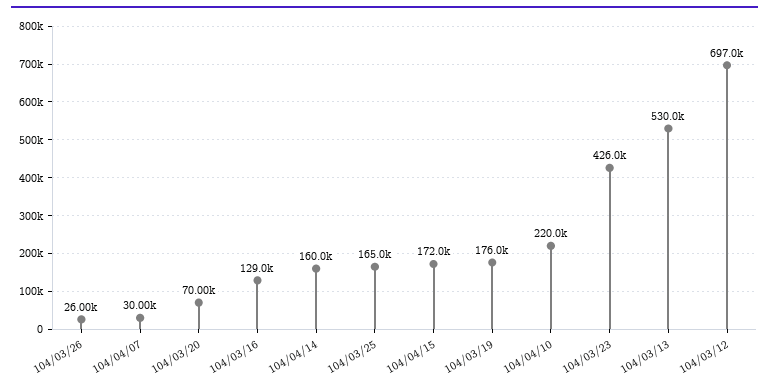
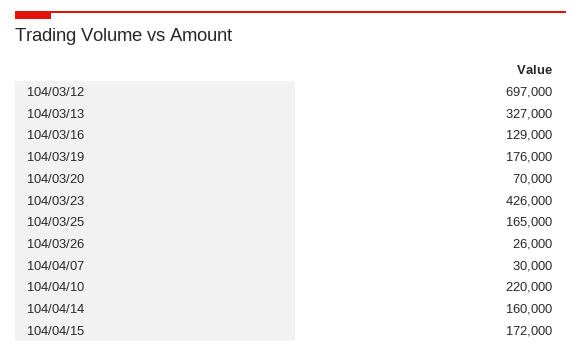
  {
    "104/03/26": 26000,
    "104/04/07": 30000,
    "104/03/20": 70000,
    "104/03/16": 129000,
    "104/04/14": 160000,
    "104/03/25": 165000,
    "104/04/15": 172000,
    "104/03/19": 176000,
    "104/04/10": 220000,
    "104/03/23": 426000,
-   "104/03/13": 530000,
+   "104/03/13": 327000,
    "104/03/12": 697000
  }

